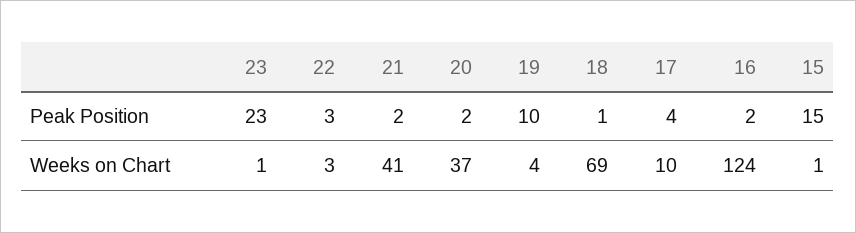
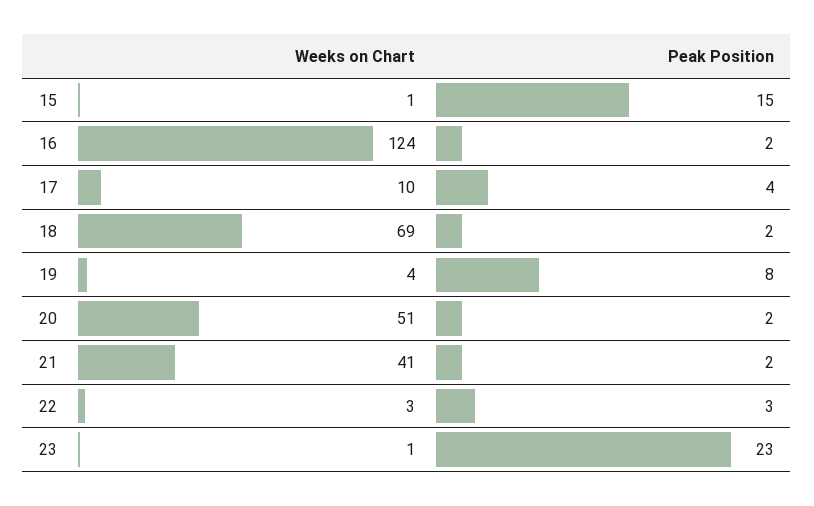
  {
    "23": {
      "Peak Position": 23,
      "Weeks on Chart": 1
    },
    "22": {
      "Peak Position": 3,
      "Weeks on Chart": 3
    },
    "21": {
      "Peak Position": 2,
      "Weeks on Chart": 41
    },
    "20": {
      "Peak Position": 2,
-     "Weeks on Chart": 37
+     "Weeks on Chart": 51
    },
    "19": {
-     "Peak Position": 10,
+     "Peak Position": 8,
      "Weeks on Chart": 4
    },
    "18": {
-     "Peak Position": 1,
+     "Peak Position": 2,
      "Weeks on Chart": 69
    },
    "17": {
      "Peak Position": 4,
      "Weeks on Chart": 10
    },
    "16": {
      "Peak Position": 2,
      "Weeks on Chart": 124
    },
    "15": {
      "Peak Position": 15,
      "Weeks on Chart": 1
    }
  }

